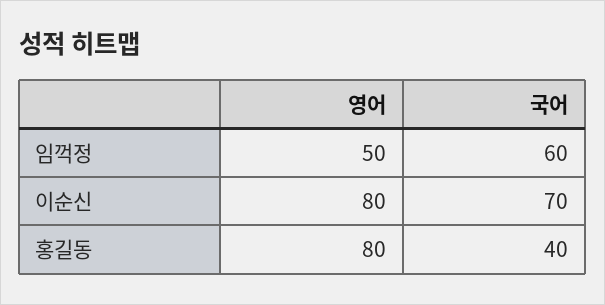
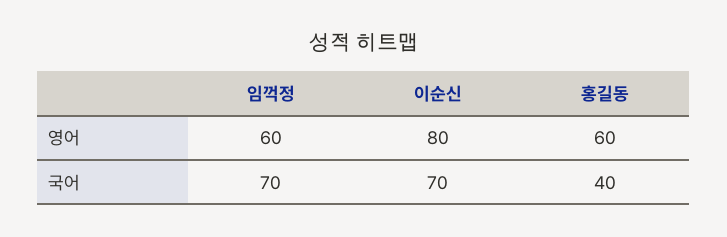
  {
    "영어": {
-     "임꺽정": 50,
+     "임꺽정": 60,
      "이순신": 80,
-     "홍길동": 80
+     "홍길동": 60
    },
    "국어": {
-     "임꺽정": 60,
+     "임꺽정": 70,
      "이순신": 70,
      "홍길동": 40
    }
  }

